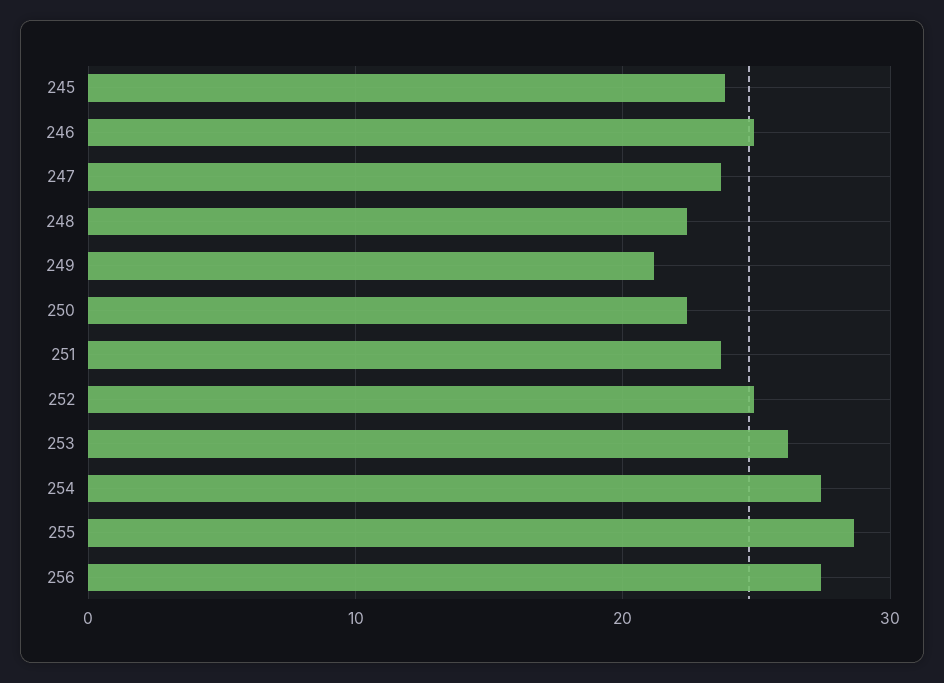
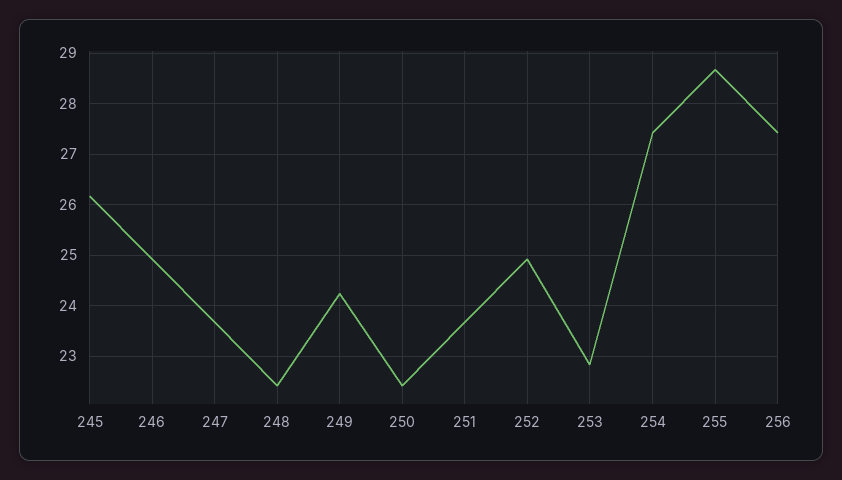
  {
-   "245": 24,
+   "245": 26.2,
    "246": 25,
    "247": 23.6,
    "248": 22.4,
-   "249": 21,
+   "249": 24.2,
    "250": 22.4,
    "251": 23.6,
    "252": 25,
-   "253": 26,
+   "253": 22.8,
    "254": 27.4,
    "255": 28.6,
    "256": 27.4
  }

